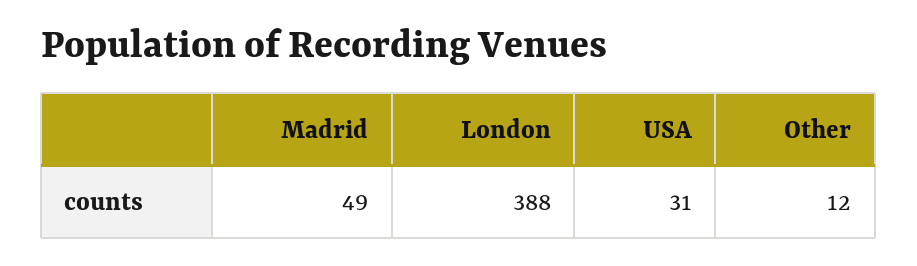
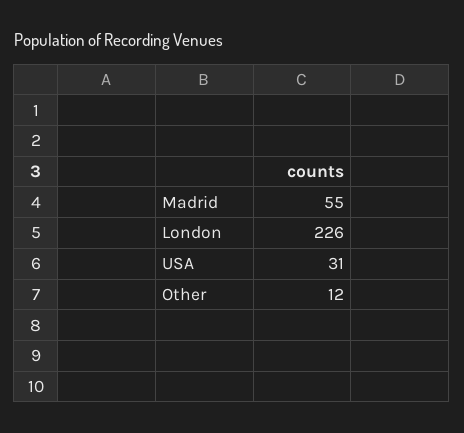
  {
-   "Madrid": 49,
+   "Madrid": 55,
-   "London": 388,
+   "London": 226,
    "USA": 31,
    "Other": 12
  }

